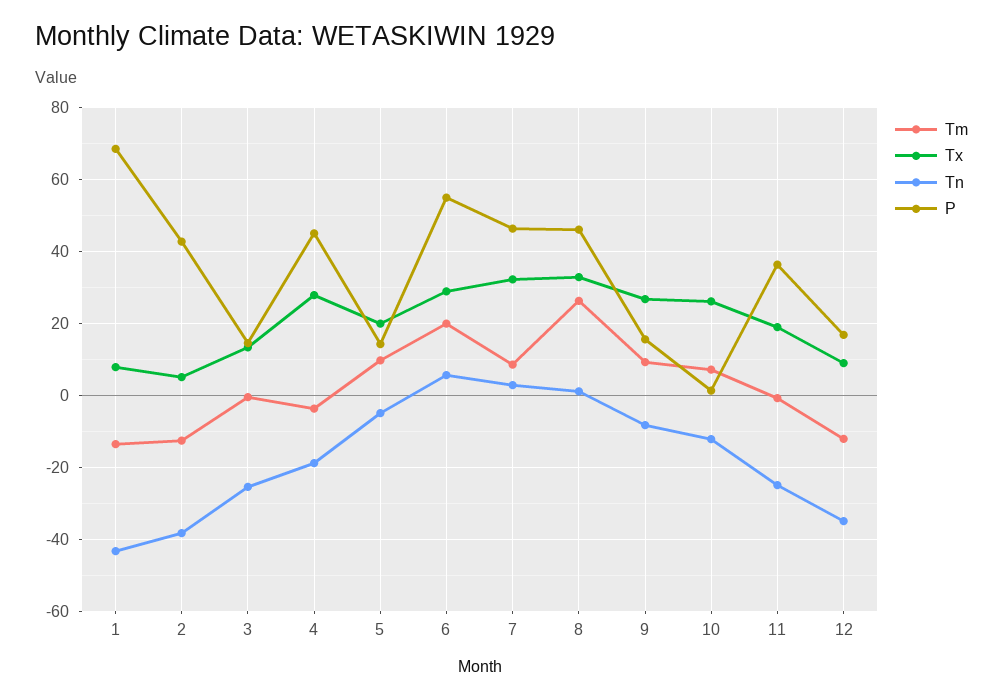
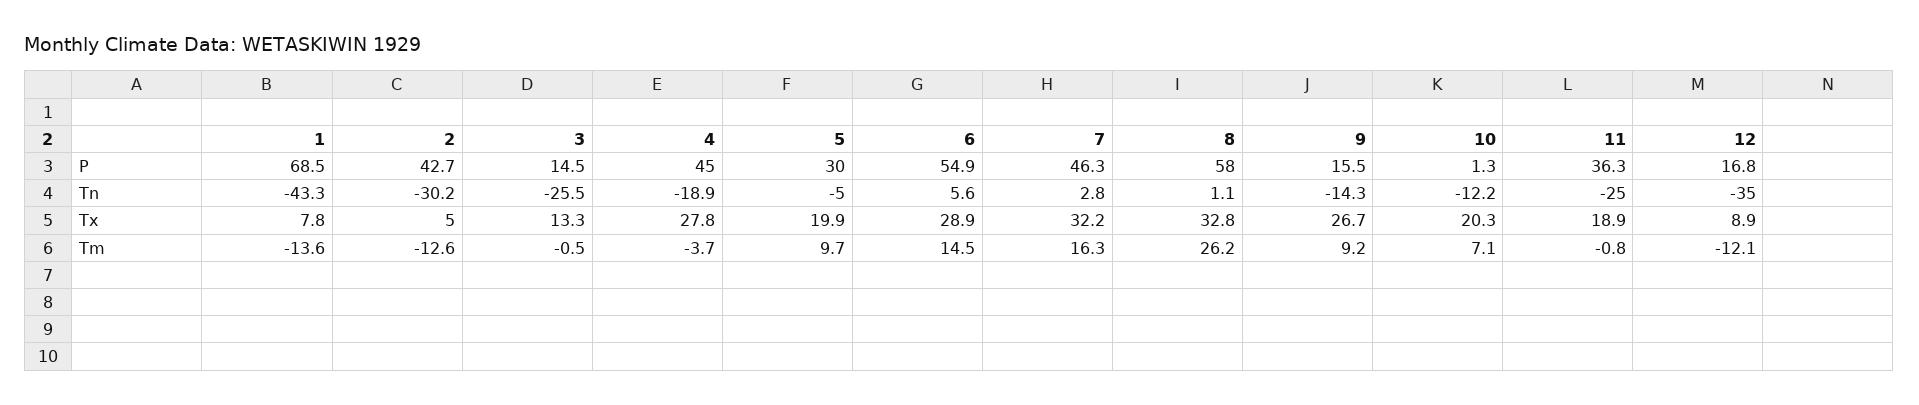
  {
    "Tm": {
      "1": -13.6,
      "2": -12.6,
      "3": -0.5,
      "4": -3.7,
      "5": 9.7,
-     "6": 20,
+     "6": 14.5,
-     "7": 8,
+     "7": 16.3,
      "8": 26.2,
      "9": 9.2,
      "10": 7.1,
      "11": -0.8,
      "12": -12.1
    },
    "Tx": {
      "1": 7.8,
      "2": 5,
      "3": 13.3,
      "4": 27.8,
      "5": 19.9,
      "6": 28.9,
      "7": 32.2,
      "8": 32.8,
      "9": 26.7,
-     "10": 26,
+     "10": 20.3,
      "11": 18.9,
      "12": 8.9
    },
    "Tn": {
      "1": -43.3,
-     "2": -38,
+     "2": -30.2,
      "3": -25.5,
      "4": -18.9,
      "5": -5,
      "6": 5.6,
      "7": 2.8,
      "8": 1.1,
-     "9": -8,
+     "9": -14.3,
      "10": -12.2,
      "11": -25,
      "12": -35
    },
    "P": {
      "1": 68.5,
      "2": 42.7,
      "3": 14.5,
      "4": 45,
-     "5": 14,
+     "5": 30,
      "6": 54.9,
      "7": 46.3,
-     "8": 46,
+     "8": 58,
      "9": 15.5,
      "10": 1.3,
      "11": 36.3,
      "12": 16.8
    }
  }

